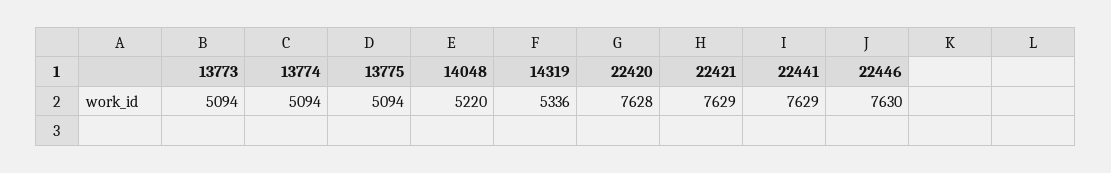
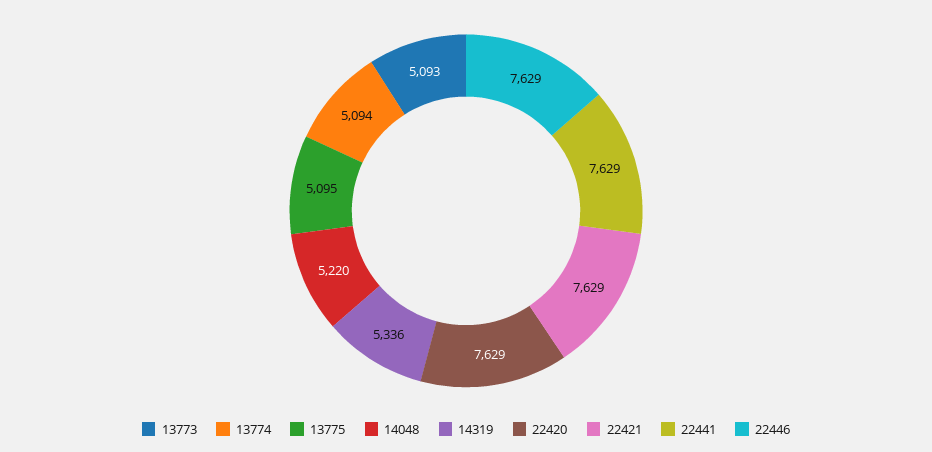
  {
-   "13773": 5094,
+   "13773": 5093,
    "13774": 5094,
-   "13775": 5094,
+   "13775": 5095,
    "14048": 5220,
    "14319": 5336,
-   "22420": 7628,
+   "22420": 7629,
    "22421": 7629,
    "22441": 7629,
-   "22446": 7630
+   "22446": 7629
  }

